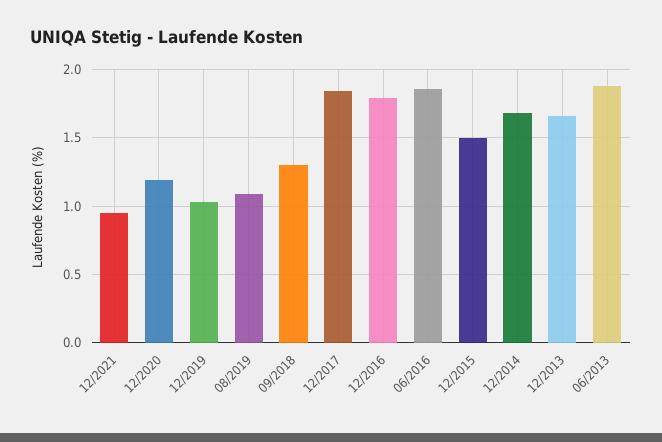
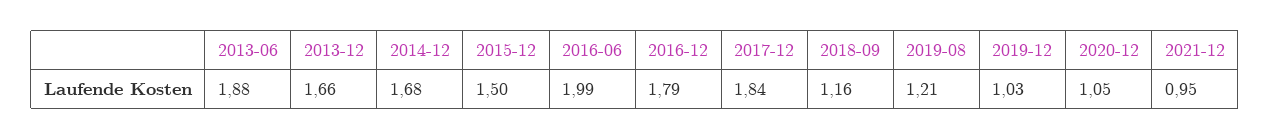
  {
    "12/2021": 0.95,
-   "12/2020": 1.2,
+   "12/2020": 1.05,
    "12/2019": 1.03,
-   "08/2019": 1.1,
+   "08/2019": 1.21,
-   "09/2018": 1.3,
+   "09/2018": 1.16,
    "12/2017": 1.84,
    "12/2016": 1.79,
-   "06/2016": 1.85,
+   "06/2016": 1.99,
    "12/2015": 1.5,
    "12/2014": 1.68,
    "12/2013": 1.66,
    "06/2013": 1.88
  }

